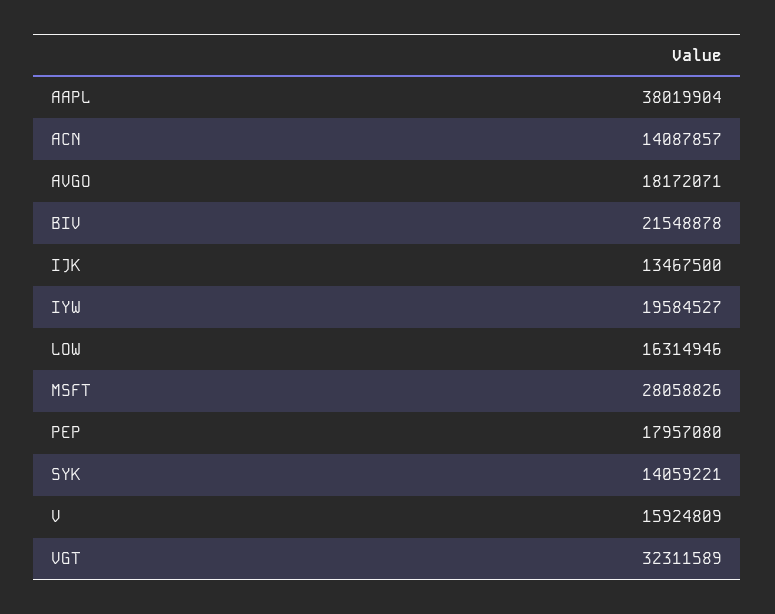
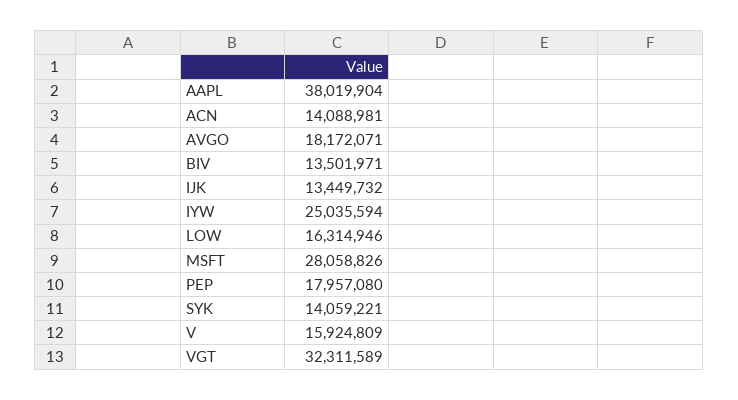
  {
    "AAPL": 38019904,
-   "ACN": 14087857,
+   "ACN": 14088981,
    "AVGO": 18172071,
-   "BIV": 21548878,
+   "BIV": 13501971,
-   "IJK": 13467500,
+   "IJK": 13449732,
-   "IYW": 19584527,
+   "IYW": 25035594,
    "LOW": 16314946,
    "MSFT": 28058826,
    "PEP": 17957080,
    "SYK": 14059221,
    "V": 15924809,
    "VGT": 32311589
  }

